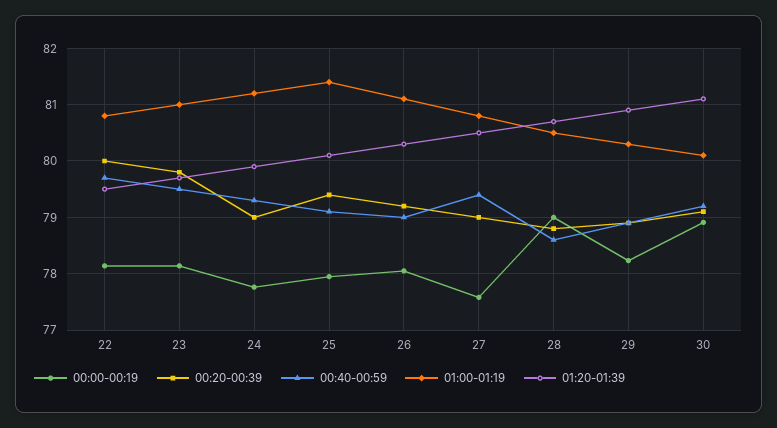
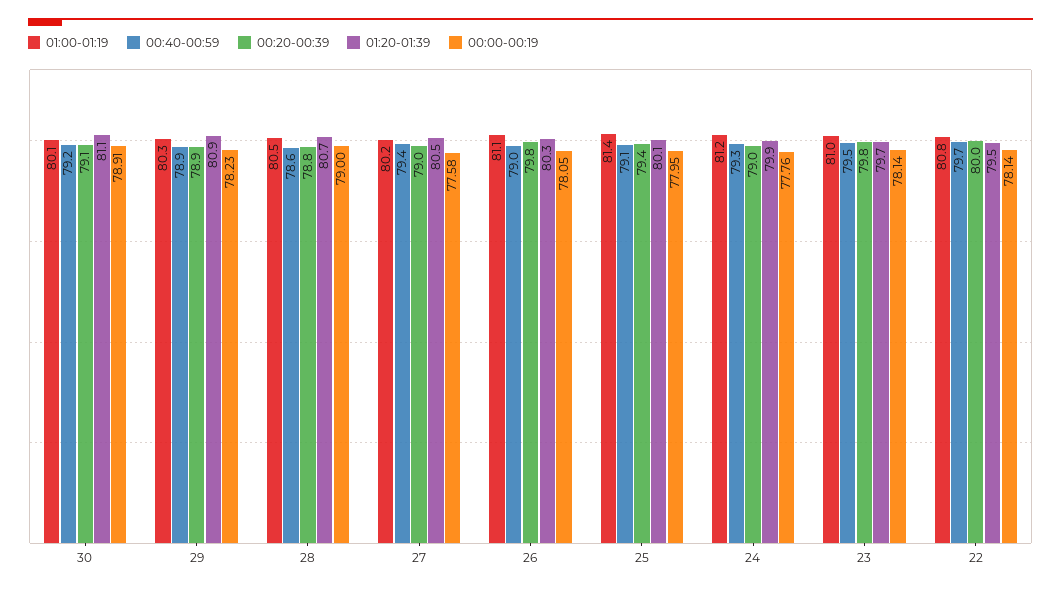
  {
    "00:00-00:19": {
      "22": 78.14,
      "23": 78.14,
      "24": 77.76,
      "25": 77.95,
      "26": 78.05,
      "27": 77.58,
      "28": 79,
      "29": 78.23,
      "30": 78.91
    },
    "00:20-00:39": {
      "22": 80,
      "23": 79.8,
      "24": 79,
      "25": 79.4,
-     "26": 79.2,
+     "26": 79.8,
      "27": 79,
      "28": 78.8,
      "29": 78.9,
      "30": 79.1
    },
    "00:40-00:59": {
      "22": 79.7,
      "23": 79.5,
      "24": 79.3,
      "25": 79.1,
      "26": 79,
      "27": 79.4,
      "28": 78.6,
      "29": 78.9,
      "30": 79.2
    },
    "01:00-01:19": {
      "22": 80.8,
      "23": 81,
      "24": 81.2,
      "25": 81.4,
      "26": 81.1,
-     "27": 80.8,
+     "27": 80.2,
      "28": 80.5,
      "29": 80.3,
      "30": 80.1
    },
    "01:20-01:39": {
      "22": 79.5,
      "23": 79.7,
      "24": 79.9,
      "25": 80.1,
      "26": 80.3,
      "27": 80.5,
      "28": 80.7,
      "29": 80.9,
      "30": 81.1
    }
  }

